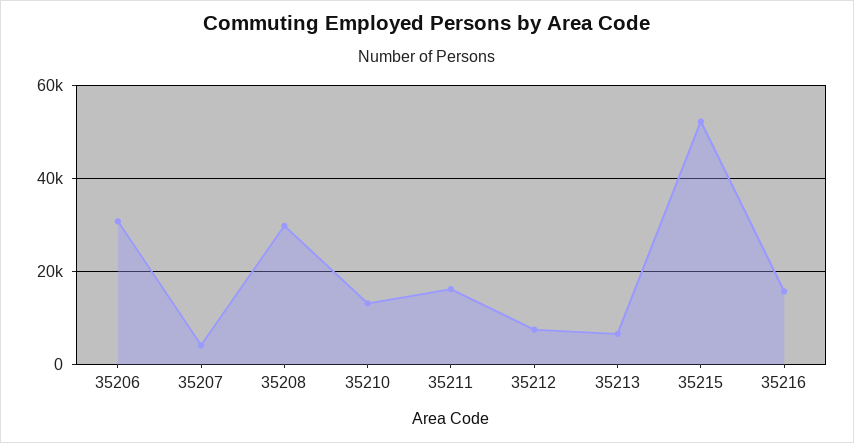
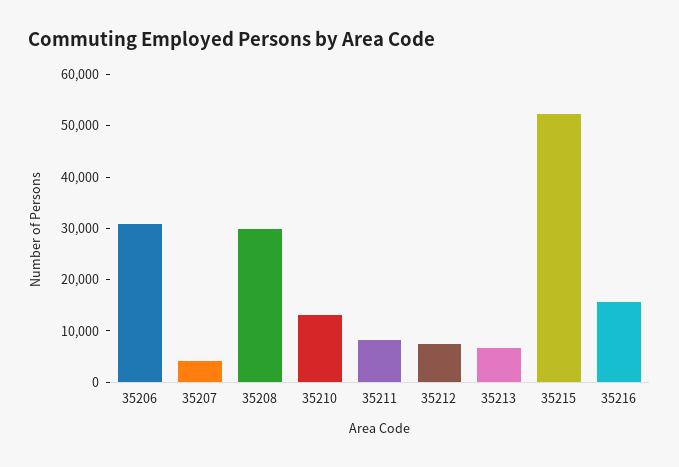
  {
    "35206": 30000,
    "35207": 4000,
    "35208": 30000,
    "35210": 14000,
-   "35211": 16000,
+   "35211": 8000,
    "35212": 8000,
    "35213": 6000,
    "35215": 52000,
    "35216": 16000
  }

